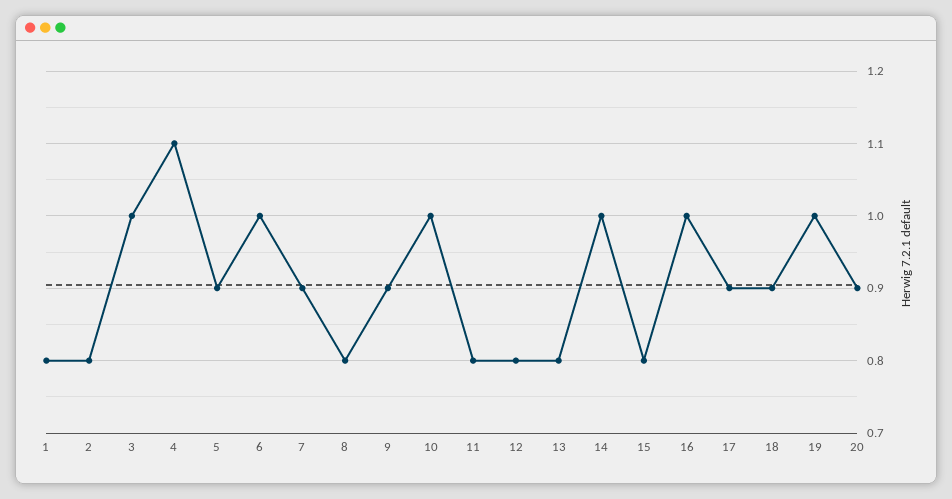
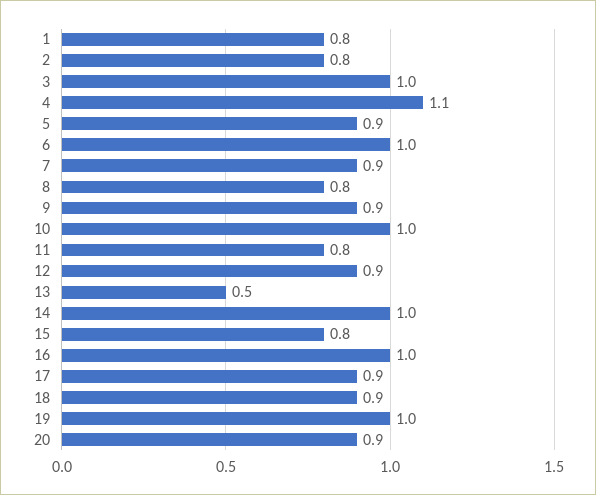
  {
    "1": 0.8,
    "2": 0.8,
    "3": 1,
    "4": 1.1,
    "5": 0.9,
    "6": 1,
    "7": 0.9,
    "8": 0.8,
    "9": 0.9,
    "10": 1,
    "11": 0.8,
-   "12": 0.8,
+   "12": 0.9,
-   "13": 0.8,
+   "13": 0.5,
    "14": 1,
    "15": 0.8,
    "16": 1,
    "17": 0.9,
    "18": 0.9,
    "19": 1,
    "20": 0.9
  }

